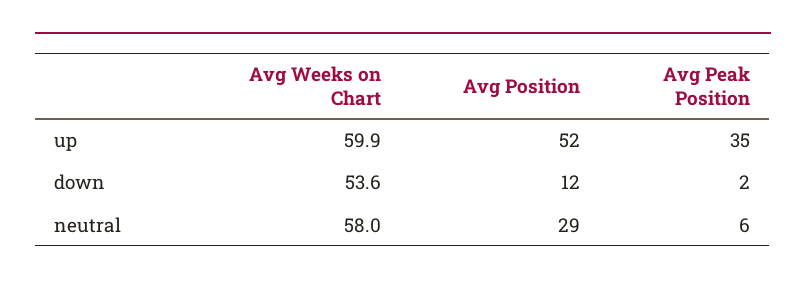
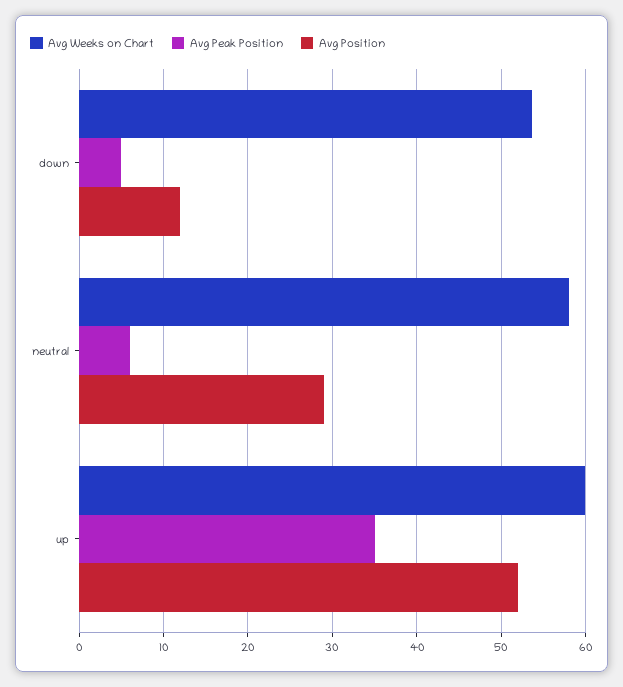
  {
    "Avg Weeks on Chart": {
      "up": 59.9,
      "down": 53.6,
      "neutral": 58
    },
    "Avg Position": {
      "up": 52,
      "down": 12,
      "neutral": 29
    },
    "Avg Peak Position": {
      "up": 35,
-     "down": 2,
+     "down": 5,
      "neutral": 6
    }
  }

